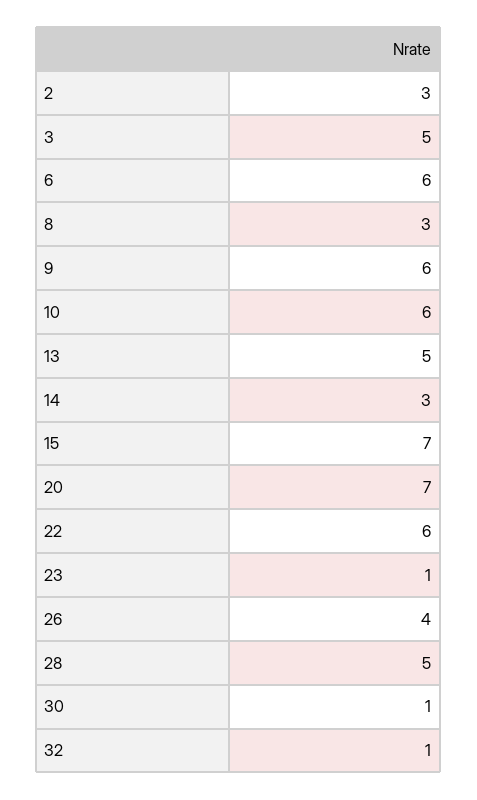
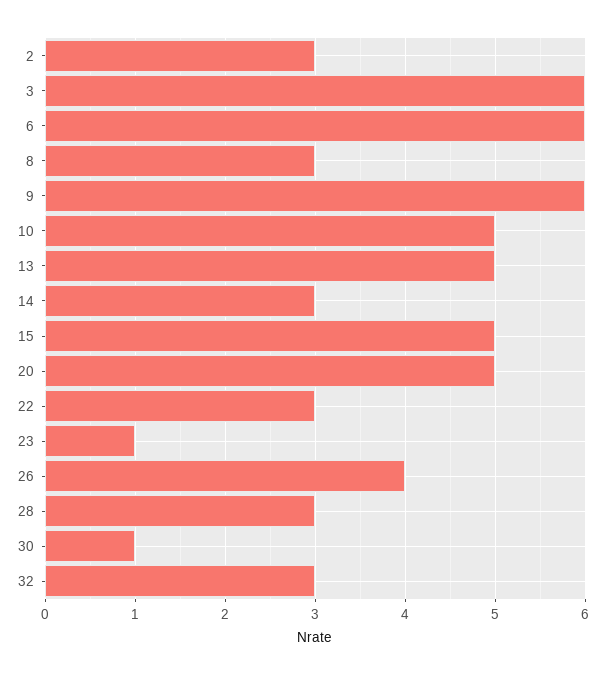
  {
    "2": 3,
-   "3": 5,
+   "3": 6,
    "6": 6,
    "8": 3,
    "9": 6,
-   "10": 6,
+   "10": 5,
    "13": 5,
    "14": 3,
-   "15": 7,
+   "15": 5,
-   "20": 7,
+   "20": 5,
-   "22": 6,
+   "22": 3,
    "23": 1,
    "26": 4,
-   "28": 5,
+   "28": 3,
    "30": 1,
-   "32": 1
+   "32": 3
  }

